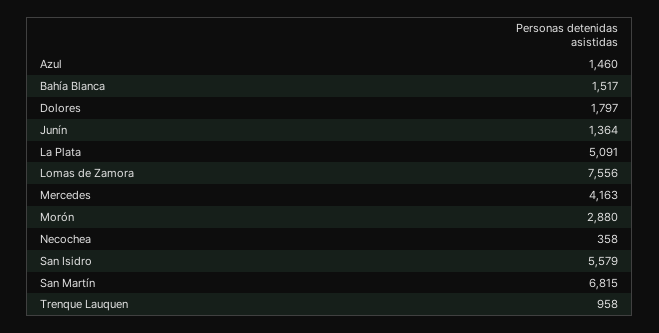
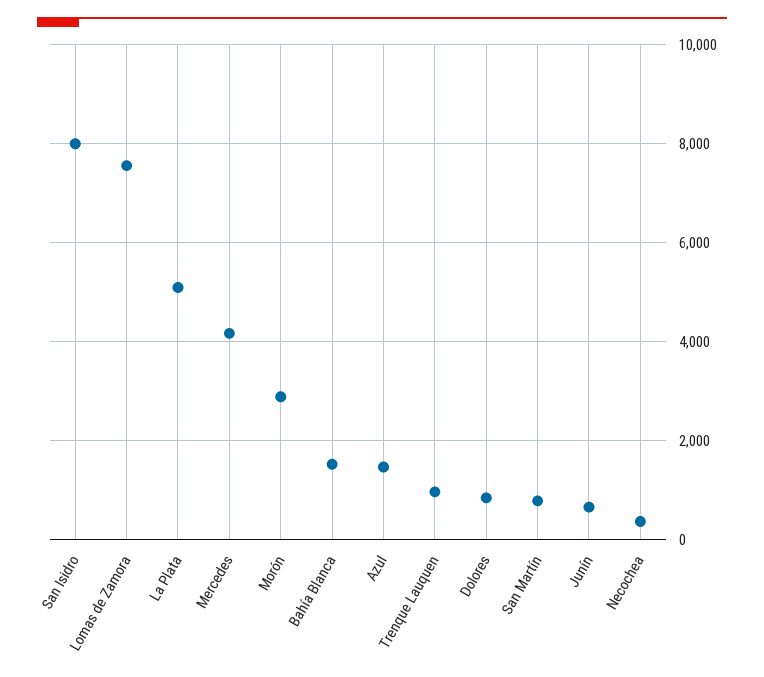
  {
    "Azul": 1460,
    "Bahía Blanca": 1517,
-   "Dolores": 1797,
+   "Dolores": 800,
-   "Junín": 1364,
+   "Junín": 600,
    "La Plata": 5091,
    "Lomas de Zamora": 7556,
    "Mercedes": 4163,
    "Morón": 2880,
    "Necochea": 358,
-   "San Isidro": 5579,
+   "San Isidro": 8000,
-   "San Martín": 6815,
+   "San Martín": 800,
    "Trenque Lauquen": 958
  }

